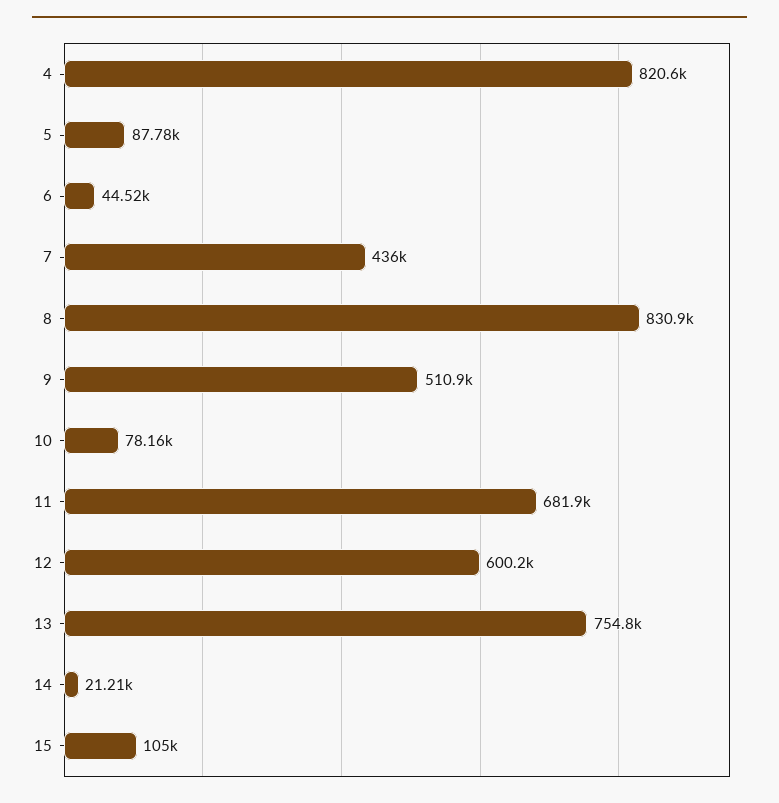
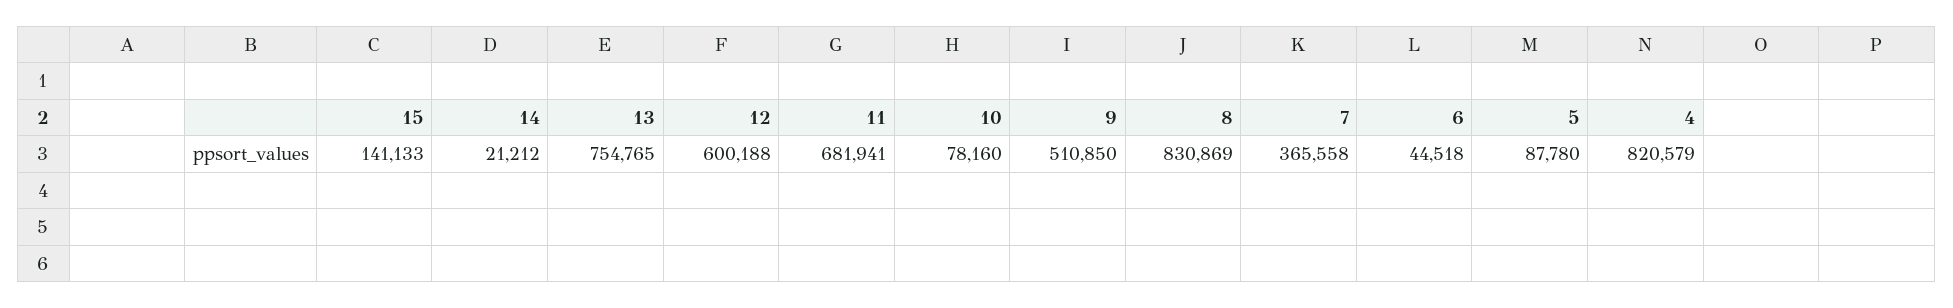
  {
    "4": 820579,
    "5": 87780,
    "6": 44518,
-   "7": 436000,
+   "7": 365558,
    "8": 830869,
    "9": 510850,
    "10": 78160,
    "11": 681941,
    "12": 600188,
    "13": 754765,
    "14": 21212,
-   "15": 105000
+   "15": 141133
  }

